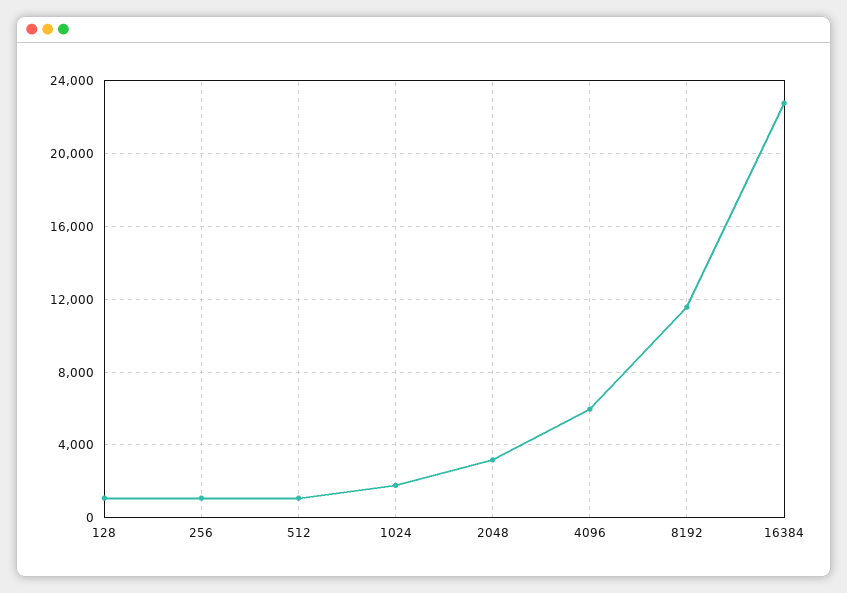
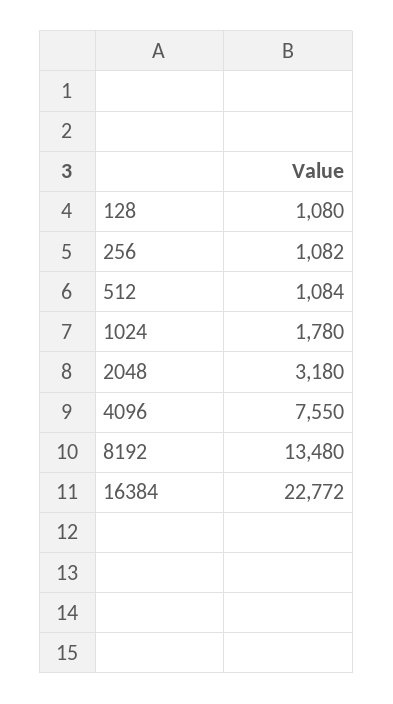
  {
    "128": 1080,
    "256": 1082,
    "512": 1084,
    "1024": 1780,
    "2048": 3180,
-   "4096": 6000,
+   "4096": 7550,
-   "8192": 11500,
+   "8192": 13480,
    "16384": 22772
  }

